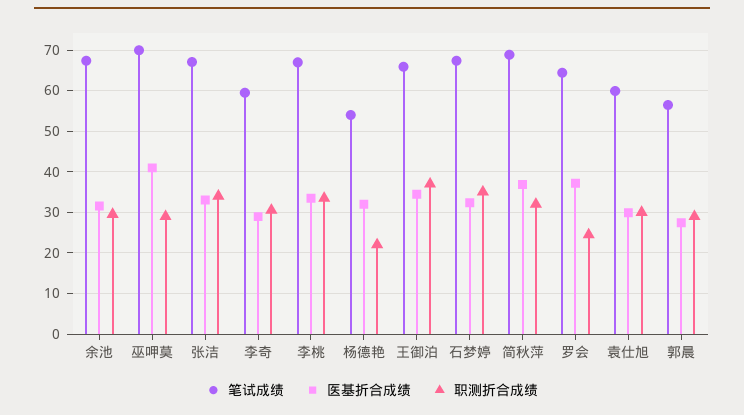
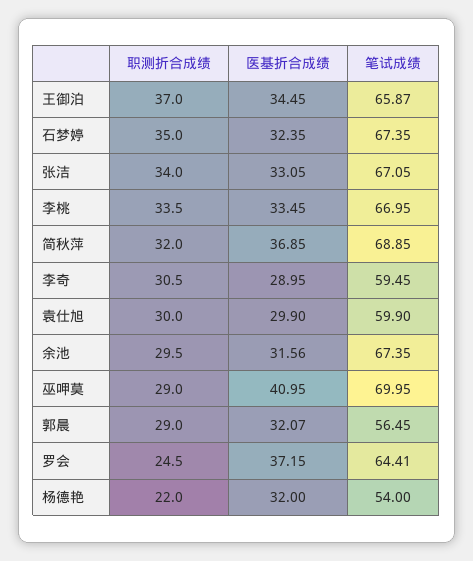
  {
    "笔试成绩": {
      "余池": 67.35,
      "巫呷莫": 69.95,
      "张洁": 67.05,
      "李奇": 59.45,
      "李桃": 66.95,
      "杨德艳": 54,
      "王御泊": 65.87,
      "石梦婷": 67.35,
      "简秋萍": 68.85,
      "罗会": 64.41,
      "袁仕旭": 59.9,
      "郭晨": 56.45
    },
    "医基折合成绩": {
      "余池": 31.56,
      "巫呷莫": 40.95,
      "张洁": 33.05,
      "李奇": 28.95,
      "李桃": 33.45,
      "杨德艳": 32,
      "王御泊": 34.45,
      "石梦婷": 32.35,
      "简秋萍": 36.85,
      "罗会": 37.15,
      "袁仕旭": 29.9,
-     "郭晨": 28
+     "郭晨": 32.07
    },
    "职测折合成绩": {
      "余池": 29.5,
      "巫呷莫": 29,
      "张洁": 34,
      "李奇": 30.5,
      "李桃": 33.5,
      "杨德艳": 22,
      "王御泊": 37,
      "石梦婷": 35,
      "简秋萍": 32,
      "罗会": 24.5,
      "袁仕旭": 30,
      "郭晨": 29
    }
  }

